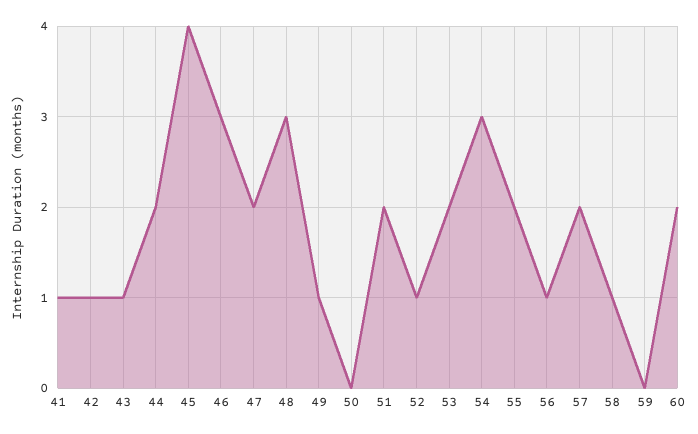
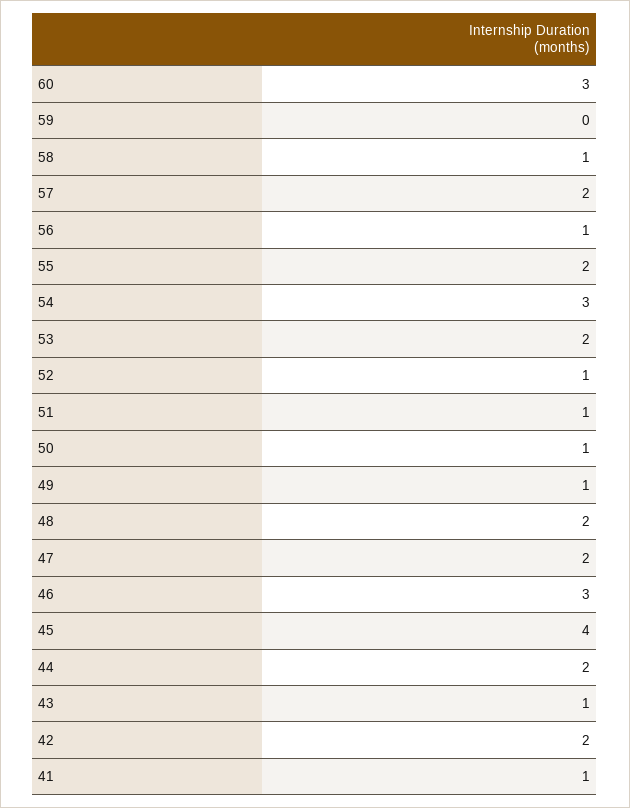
  {
    "41": 1,
-   "42": 1,
+   "42": 2,
    "43": 1,
    "44": 2,
    "45": 4,
    "46": 3,
    "47": 2,
-   "48": 3,
+   "48": 2,
    "49": 1,
-   "50": 0,
+   "50": 1,
-   "51": 2,
+   "51": 1,
    "52": 1,
    "53": 2,
    "54": 3,
    "55": 2,
    "56": 1,
    "57": 2,
    "58": 1,
    "59": 0,
-   "60": 2
+   "60": 3
  }

